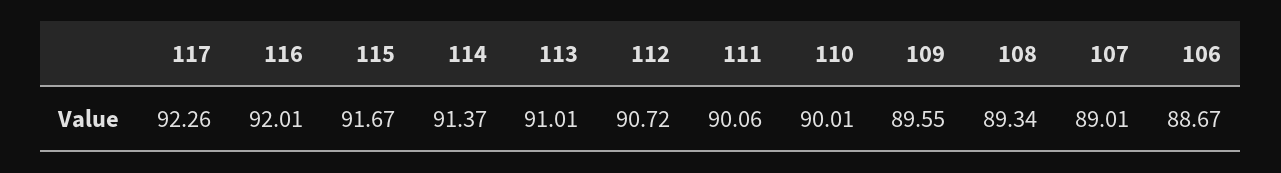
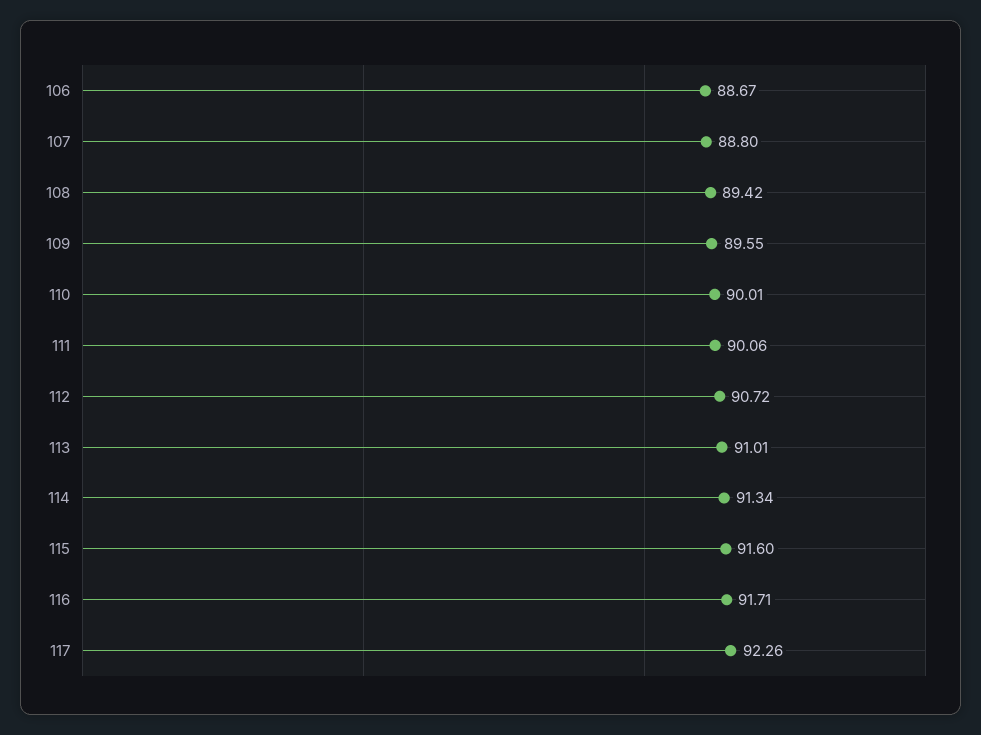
  {
    "117": 92.26,
-   "116": 92.01,
+   "116": 91.71,
-   "115": 91.67,
+   "115": 91.6,
-   "114": 91.37,
+   "114": 91.34,
    "113": 91.01,
    "112": 90.72,
    "111": 90.06,
    "110": 90.01,
    "109": 89.55,
-   "108": 89.34,
+   "108": 89.42,
-   "107": 89.01,
+   "107": 88.8,
    "106": 88.67
  }

